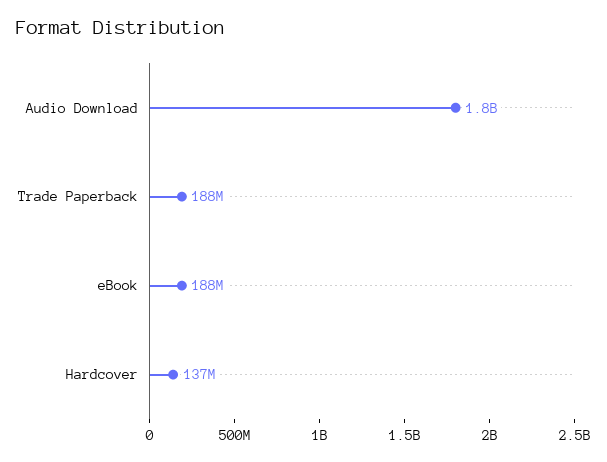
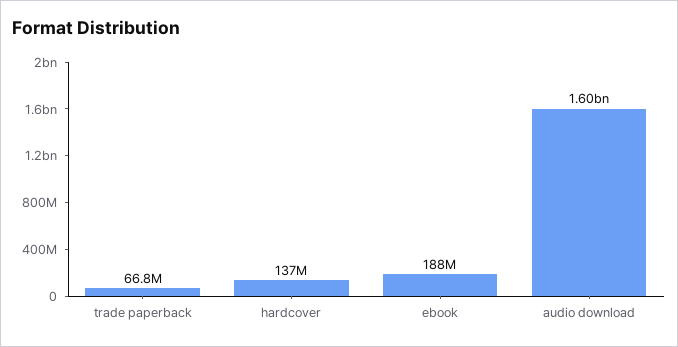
  {
-   "Audio Download": 1800000000,
+   "Audio Download": 1600000000,
-   "Trade Paperback": 188000000,
+   "Trade Paperback": 66800000,
    "eBook": 188000000,
    "Hardcover": 137000000
  }

